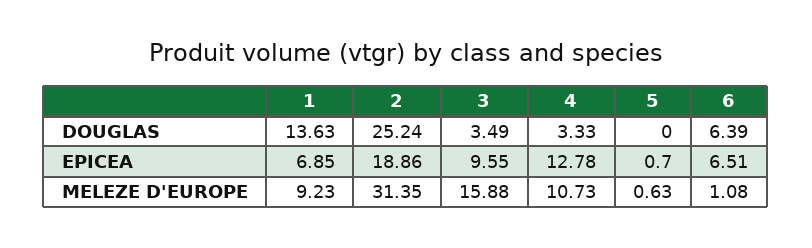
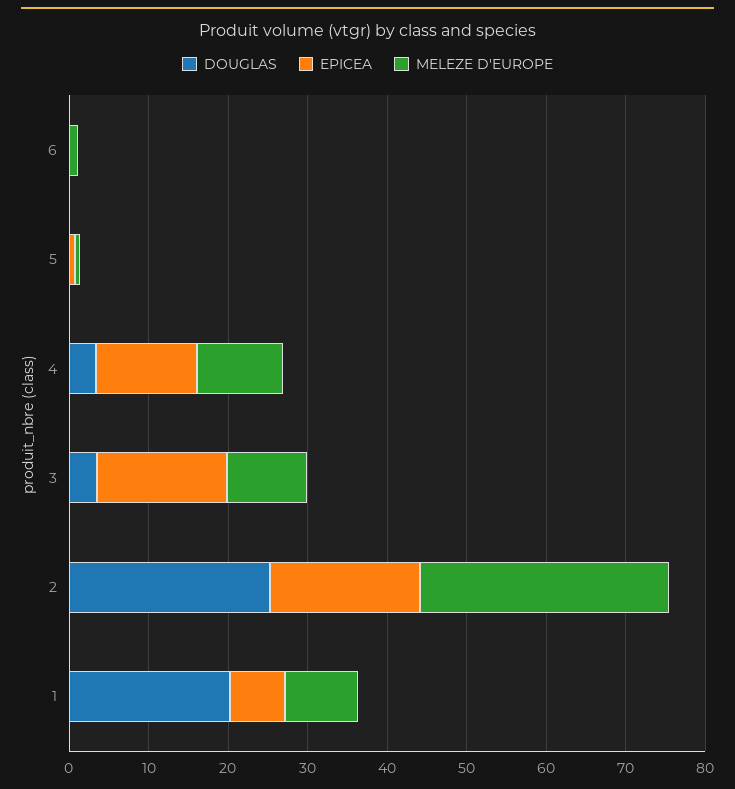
  {
    "DOUGLAS": {
-     "1": 13.63,
+     "1": 20,
      "2": 25.24,
      "3": 3.49,
      "4": 3.33,
      "5": 0,
-     "6": 6.39
+     "6": 0
    },
    "EPICEA": {
      "1": 6.85,
      "2": 18.86,
-     "3": 9.55,
+     "3": 16,
      "4": 12.78,
      "5": 0.7,
-     "6": 6.51
+     "6": 0
    },
    "MELEZE D'EUROPE": {
      "1": 9.23,
      "2": 31.35,
-     "3": 15.88,
+     "3": 10,
      "4": 10.73,
      "5": 0.63,
      "6": 1.08
    }
  }

